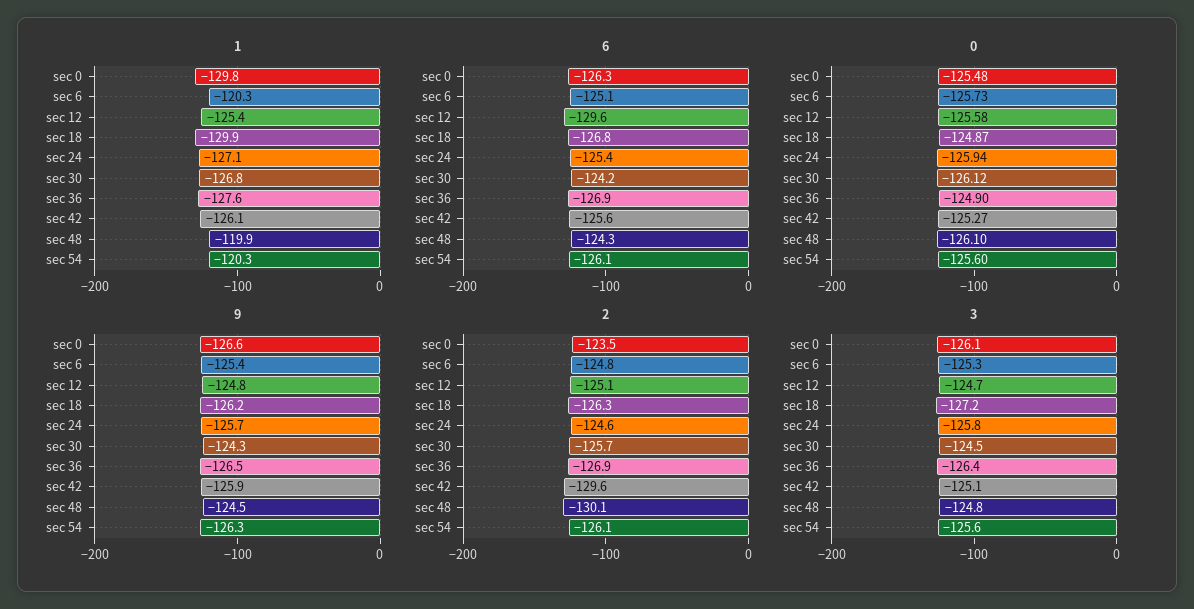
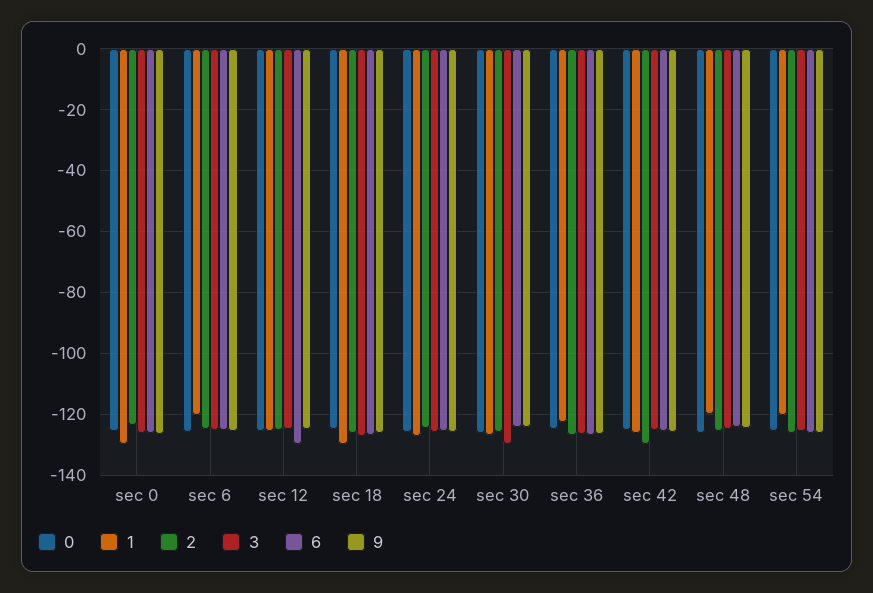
  {
    "1": {
      "sec 0": -129.8,
      "sec 6": -120.3,
      "sec 12": -125.4,
      "sec 18": -129.9,
      "sec 24": -127.1,
      "sec 30": -126.8,
-     "sec 36": -127.6,
+     "sec 36": -122,
      "sec 42": -126.1,
      "sec 48": -119.9,
      "sec 54": -120.3
    },
    "6": {
      "sec 0": -126.3,
      "sec 6": -125.1,
      "sec 12": -129.6,
      "sec 18": -126.8,
      "sec 24": -125.4,
      "sec 30": -124.2,
      "sec 36": -126.9,
      "sec 42": -125.6,
      "sec 48": -124.3,
      "sec 54": -126.1
    },
    "0": {
      "sec 0": -125.48,
      "sec 6": -125.73,
      "sec 12": -125.58,
      "sec 18": -124.87,
      "sec 24": -125.94,
      "sec 30": -126.12,
      "sec 36": -124.9,
      "sec 42": -125.27,
      "sec 48": -126.1,
      "sec 54": -125.6
    },
    "9": {
      "sec 0": -126.6,
      "sec 6": -125.4,
      "sec 12": -124.8,
      "sec 18": -126.2,
      "sec 24": -125.7,
      "sec 30": -124.3,
      "sec 36": -126.5,
      "sec 42": -125.9,
      "sec 48": -124.5,
      "sec 54": -126.3
    },
    "2": {
      "sec 0": -123.5,
      "sec 6": -124.8,
      "sec 12": -125.1,
      "sec 18": -126.3,
      "sec 24": -124.6,
      "sec 30": -125.7,
      "sec 36": -126.9,
      "sec 42": -129.6,
-     "sec 48": -130.1,
+     "sec 48": -126,
      "sec 54": -126.1
    },
    "3": {
      "sec 0": -126.1,
      "sec 6": -125.3,
      "sec 12": -124.7,
      "sec 18": -127.2,
      "sec 24": -125.8,
-     "sec 30": -124.5,
+     "sec 30": -130,
      "sec 36": -126.4,
      "sec 42": -125.1,
      "sec 48": -124.8,
      "sec 54": -125.6
    }
  }

